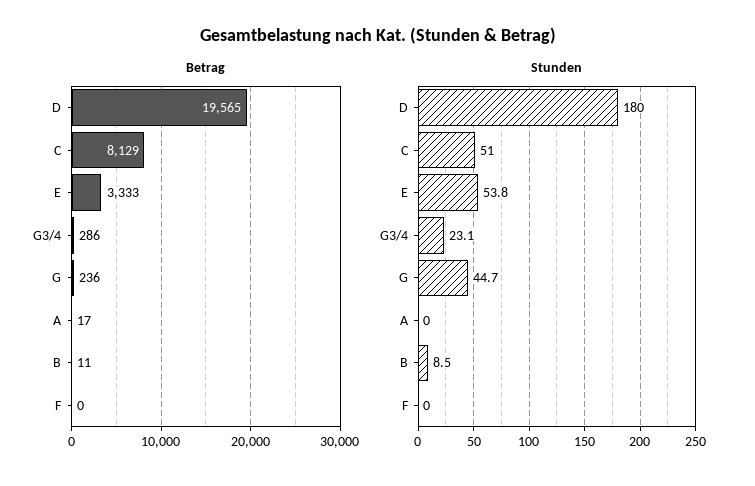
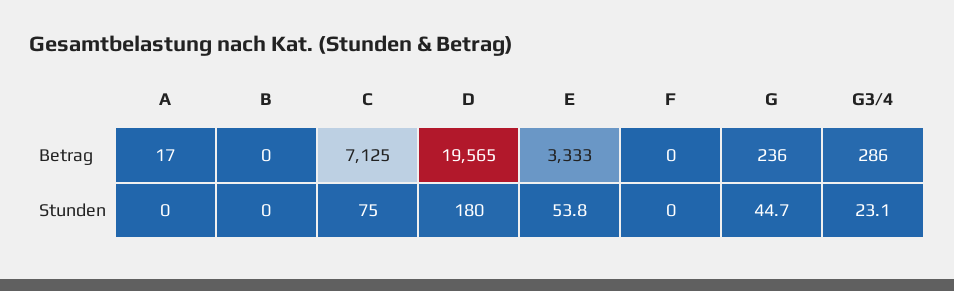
  {
    "Betrag": {
      "D": 19565,
-     "C": 8129,
+     "C": 7125,
      "E": 3333,
      "G3/4": 286,
      "G": 236,
      "A": 17,
-     "B": 11,
+     "B": 0,
      "F": 0
    },
    "Stunden": {
      "D": 180,
-     "C": 51,
+     "C": 75,
      "E": 53.8,
      "G3/4": 23.1,
      "G": 44.7,
      "A": 0,
-     "B": 8.5,
+     "B": 0,
      "F": 0
    }
  }

